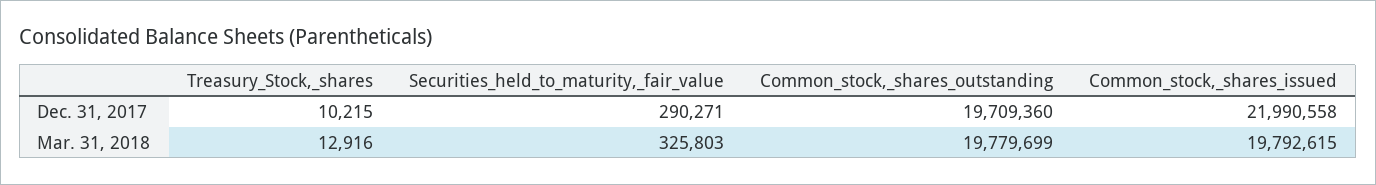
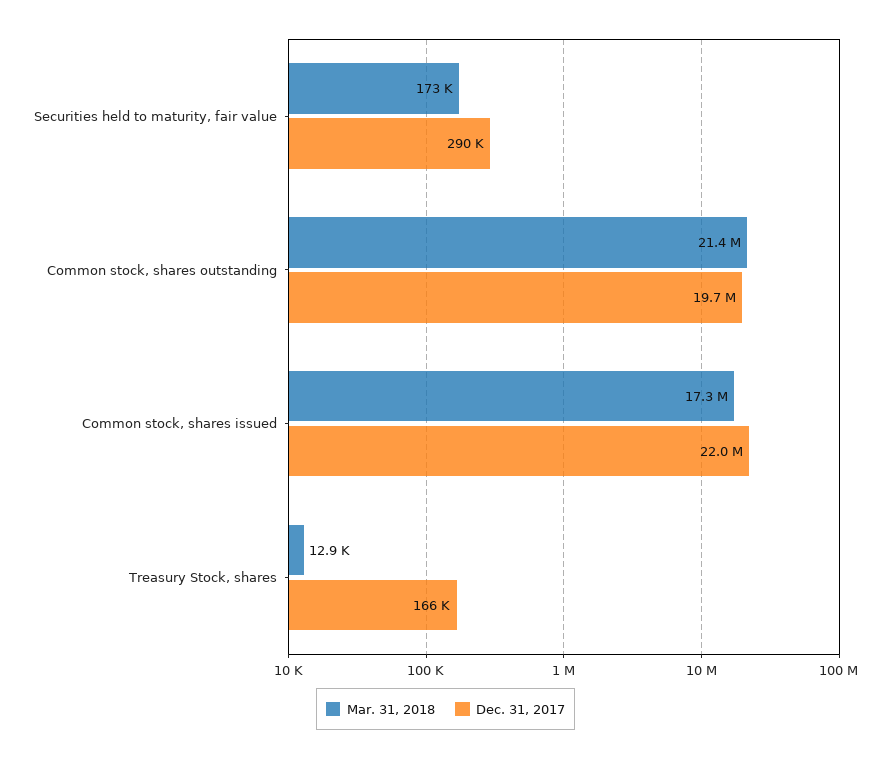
  {
    "Dec. 31, 2017": {
-     "Treasury_Stock,_shares": 10215,
+     "Treasury_Stock,_shares": 166000,
      "Securities_held_to_maturity,_fair_value": 290271,
      "Common_stock,_shares_outstanding": 19709360,
      "Common_stock,_shares_issued": 21990558
    },
    "Mar. 31, 2018": {
      "Treasury_Stock,_shares": 12916,
-     "Securities_held_to_maturity,_fair_value": 325803,
+     "Securities_held_to_maturity,_fair_value": 173000,
-     "Common_stock,_shares_outstanding": 19779699,
+     "Common_stock,_shares_outstanding": 21400000,
-     "Common_stock,_shares_issued": 19792615
+     "Common_stock,_shares_issued": 17300000
    }
  }

